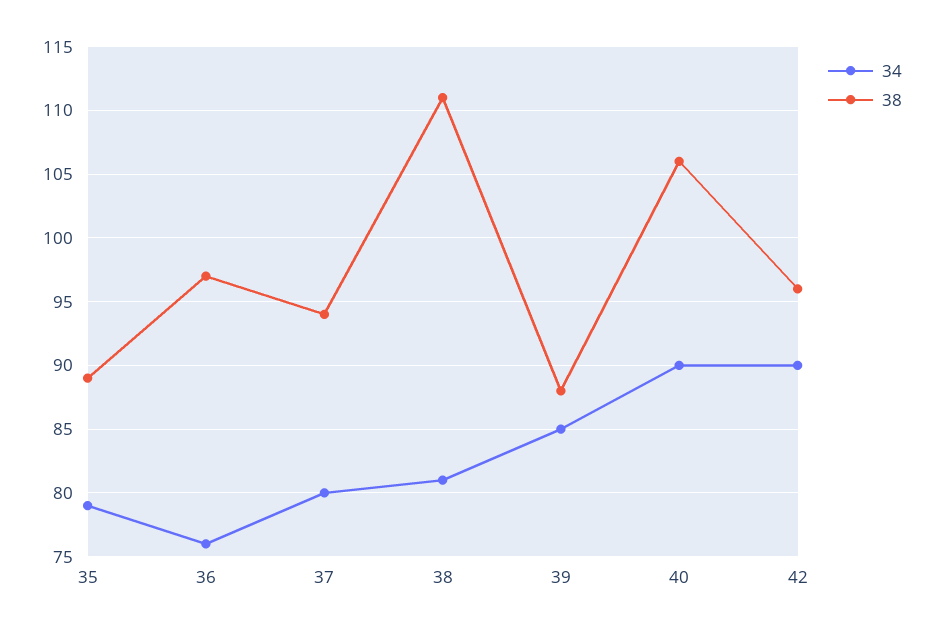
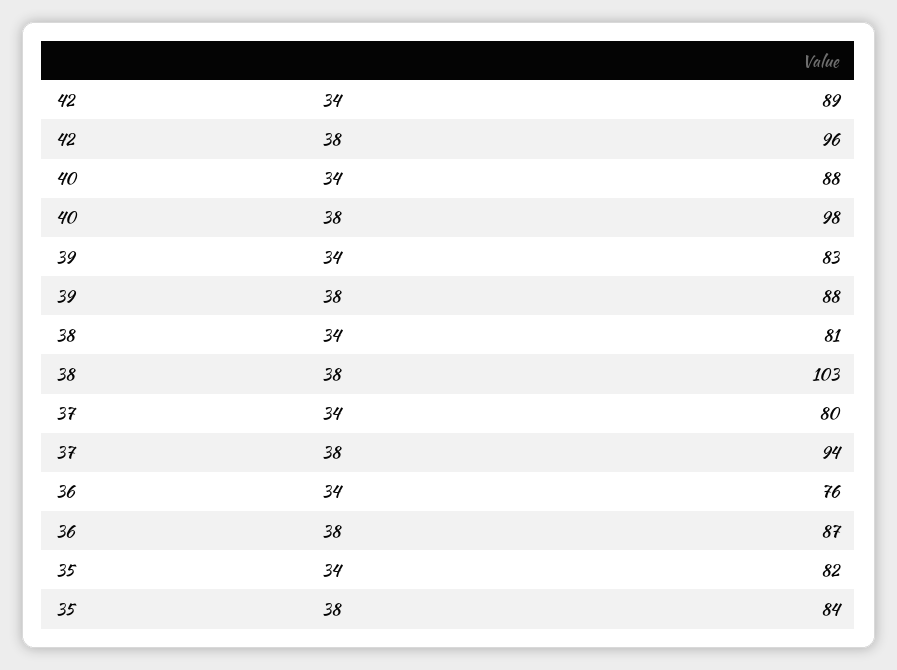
  {
    "34": {
-     "35": 79,
+     "35": 82,
      "36": 76,
      "37": 80,
      "38": 81,
-     "39": 85,
+     "39": 83,
-     "40": 90,
+     "40": 88,
-     "42": 90
+     "42": 89
    },
    "38": {
-     "35": 89,
+     "35": 84,
-     "36": 97,
+     "36": 87,
      "37": 94,
-     "38": 111,
+     "38": 103,
      "39": 88,
-     "40": 106,
+     "40": 98,
      "42": 96
    }
  }

